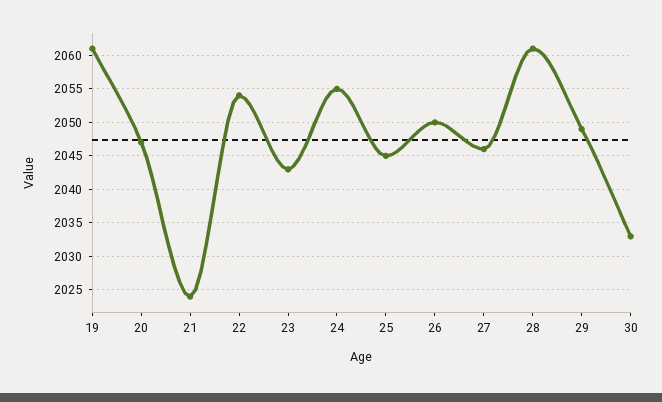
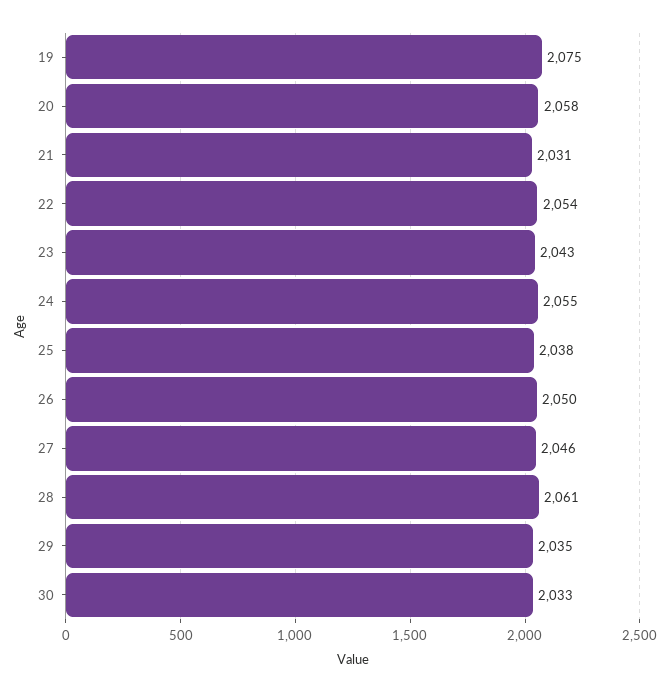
  {
-   "19": 2061,
+   "19": 2075,
-   "20": 2047,
+   "20": 2058,
-   "21": 2024,
+   "21": 2031,
    "22": 2054,
    "23": 2043,
    "24": 2055,
-   "25": 2045,
+   "25": 2038,
    "26": 2050,
    "27": 2046,
    "28": 2061,
-   "29": 2049,
+   "29": 2035,
    "30": 2033
  }

